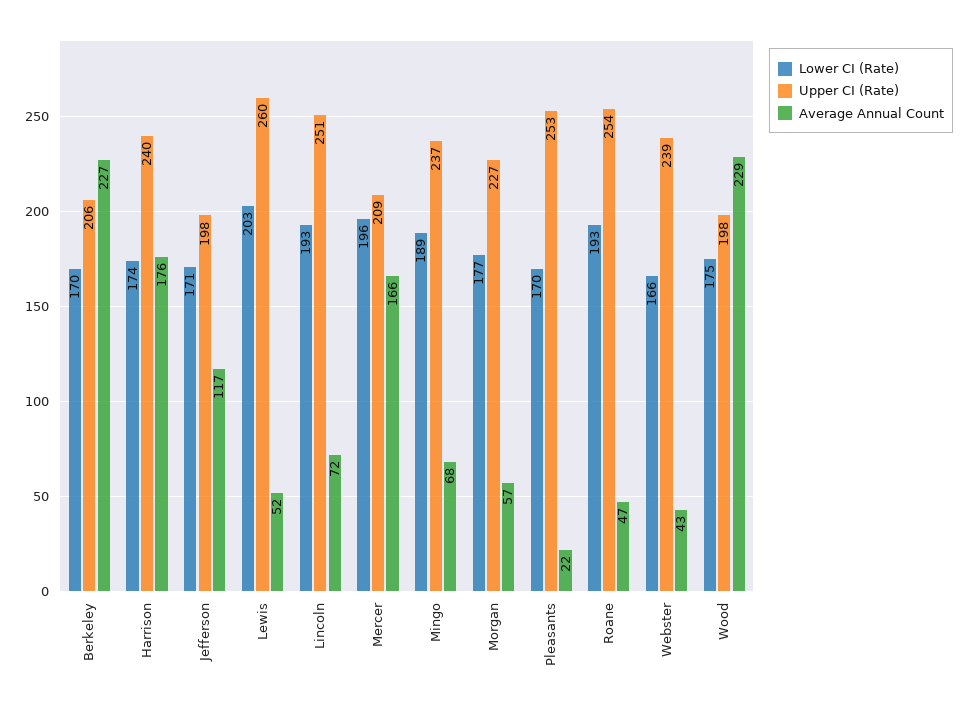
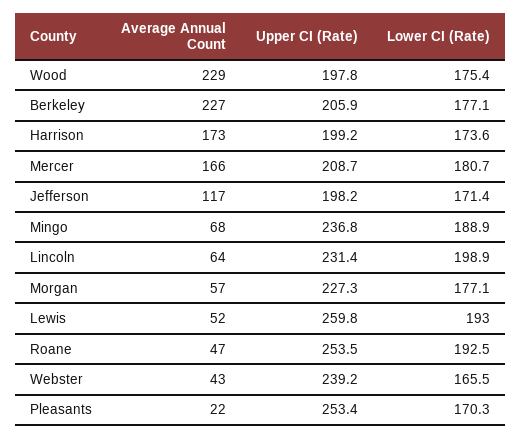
  {
    "Lower CI (Rate)": {
-     "Berkeley": 170,
+     "Berkeley": 177.1,
      "Harrison": 173.6,
      "Jefferson": 171.4,
-     "Lewis": 203,
+     "Lewis": 193,
-     "Lincoln": 193,
+     "Lincoln": 198.9,
-     "Mercer": 196,
+     "Mercer": 180.7,
      "Mingo": 188.9,
      "Morgan": 177.1,
      "Pleasants": 170.3,
      "Roane": 192.5,
      "Webster": 165.5,
      "Wood": 175.4
    },
    "Upper CI (Rate)": {
      "Berkeley": 205.9,
-     "Harrison": 240,
+     "Harrison": 199.2,
      "Jefferson": 198.2,
      "Lewis": 259.8,
-     "Lincoln": 251,
+     "Lincoln": 231.4,
      "Mercer": 208.7,
      "Mingo": 236.8,
      "Morgan": 227.3,
      "Pleasants": 253.4,
      "Roane": 253.5,
      "Webster": 239.2,
      "Wood": 197.8
    },
    "Average Annual Count": {
      "Berkeley": 227,
-     "Harrison": 176,
+     "Harrison": 173,
      "Jefferson": 117,
      "Lewis": 52,
-     "Lincoln": 72,
+     "Lincoln": 64,
      "Mercer": 166,
      "Mingo": 68,
      "Morgan": 57,
      "Pleasants": 22,
      "Roane": 47,
      "Webster": 43,
      "Wood": 229
    }
  }

